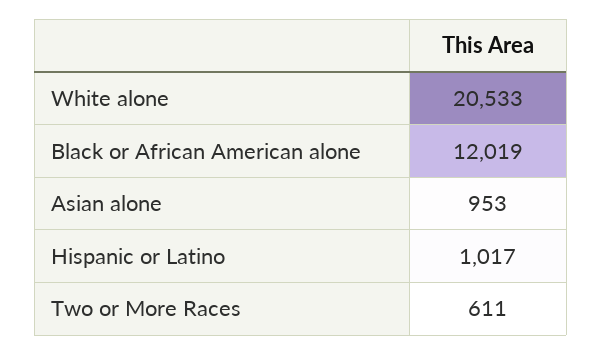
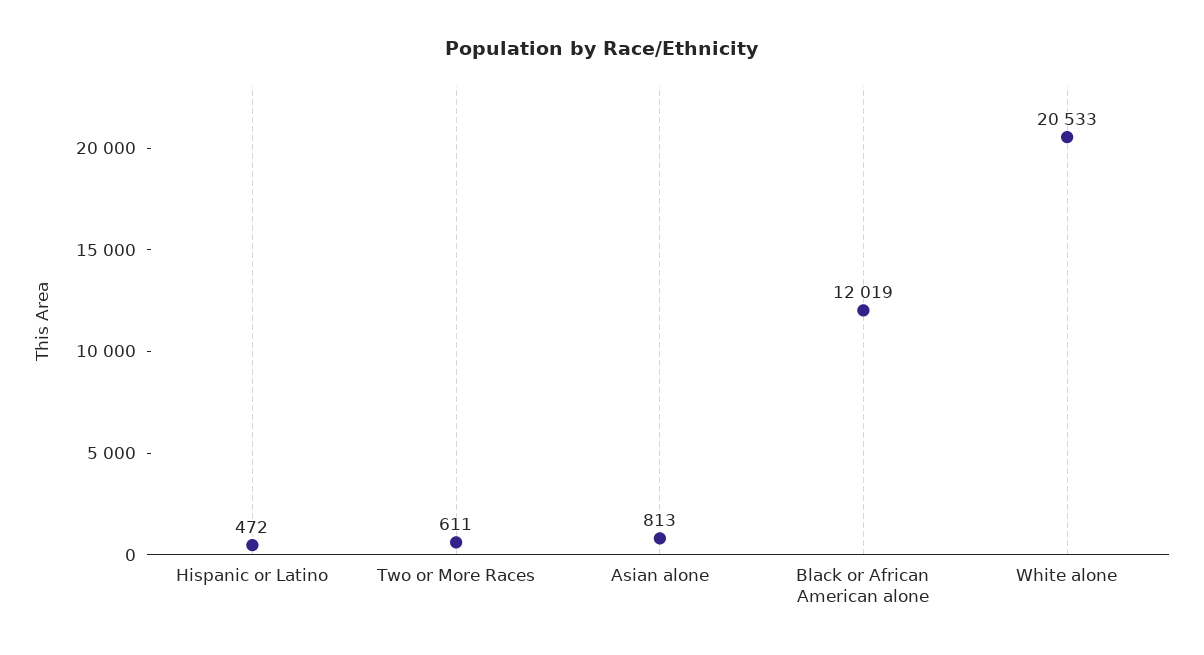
  {
    "White alone": 20533,
    "Black or African American alone": 12019,
-   "Asian alone": 953,
+   "Asian alone": 813,
-   "Hispanic or Latino": 1017,
+   "Hispanic or Latino": 472,
    "Two or More Races": 611
  }

